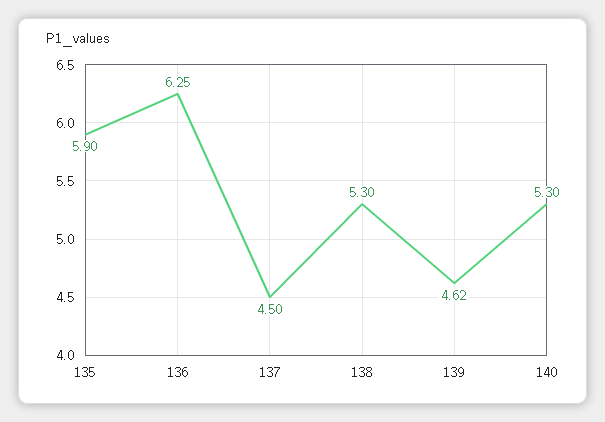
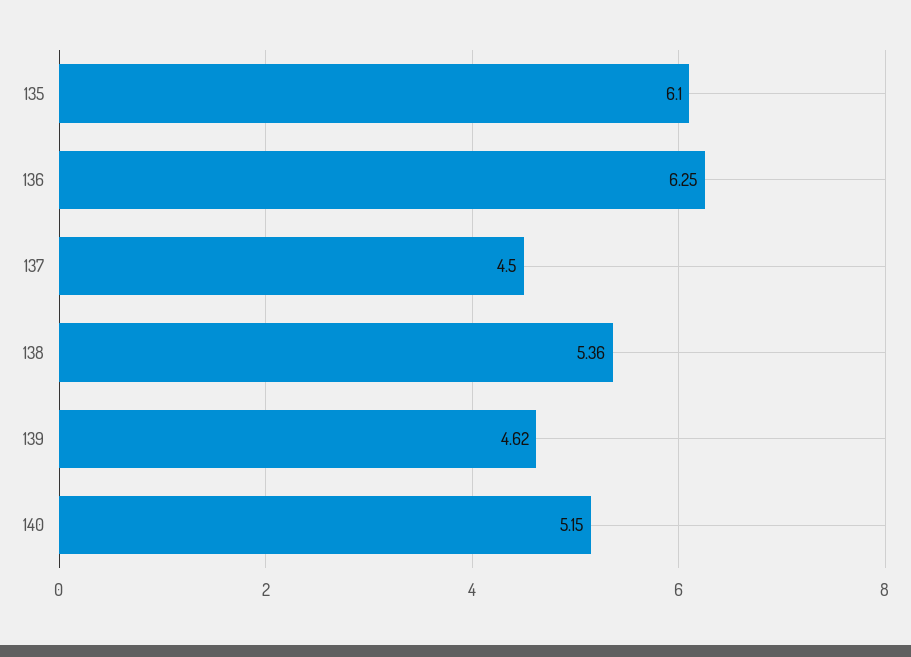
  {
-   "135": 5.9,
+   "135": 6.1,
    "136": 6.25,
    "137": 4.5,
-   "138": 5.3,
+   "138": 5.36,
    "139": 4.62,
-   "140": 5.3
+   "140": 5.15
  }

